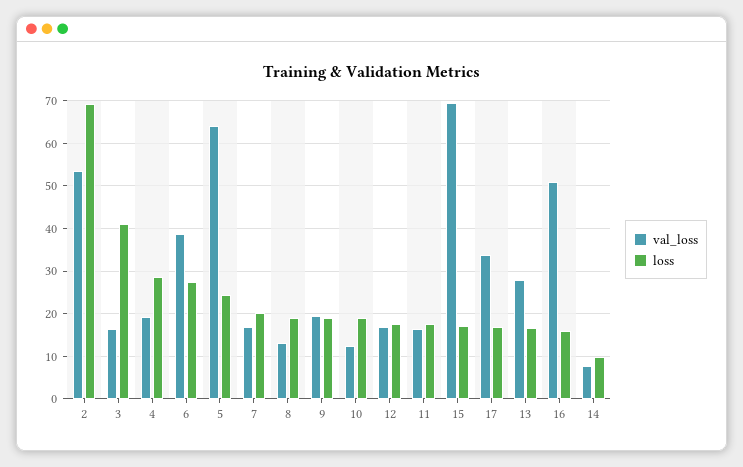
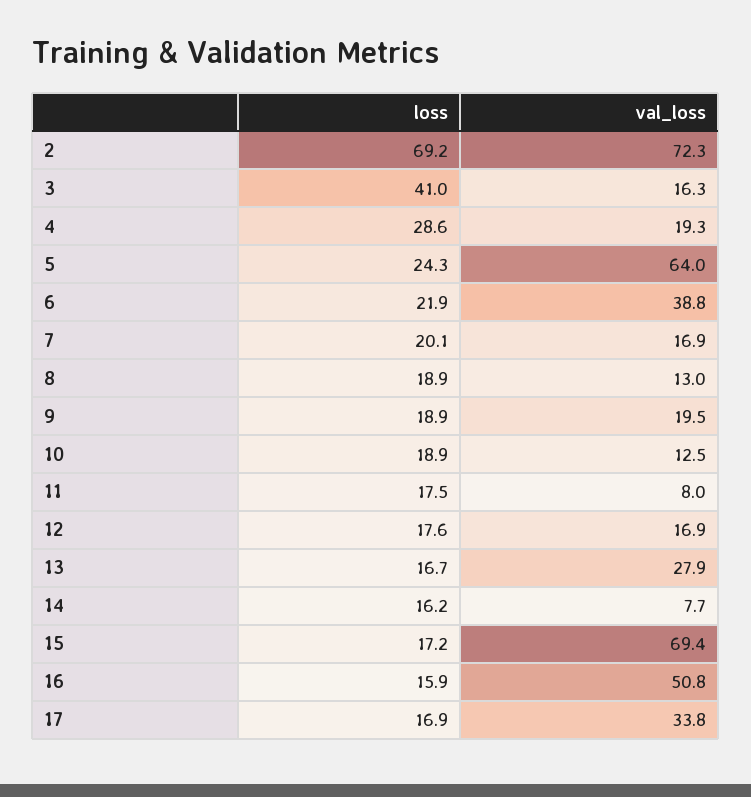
  {
    "val_loss": {
-     "2": 54,
+     "2": 72.3,
      "3": 16.3,
      "4": 19.3,
      "6": 38.8,
      "5": 64,
      "7": 16.9,
      "8": 13,
      "9": 19.5,
      "10": 12.5,
      "12": 16.9,
-     "11": 16,
+     "11": 8,
      "15": 69.4,
      "17": 33.8,
      "13": 27.9,
      "16": 50.8,
      "14": 7.7
    },
    "loss": {
      "2": 69.2,
      "3": 41,
      "4": 28.6,
-     "6": 28,
+     "6": 21.9,
      "5": 24.3,
      "7": 20.1,
      "8": 18.9,
      "9": 18.9,
      "10": 18.9,
      "12": 17.6,
      "11": 17.5,
      "15": 17.2,
      "17": 16.9,
      "13": 16.7,
      "16": 15.9,
-     "14": 10
+     "14": 16.2
    }
  }

